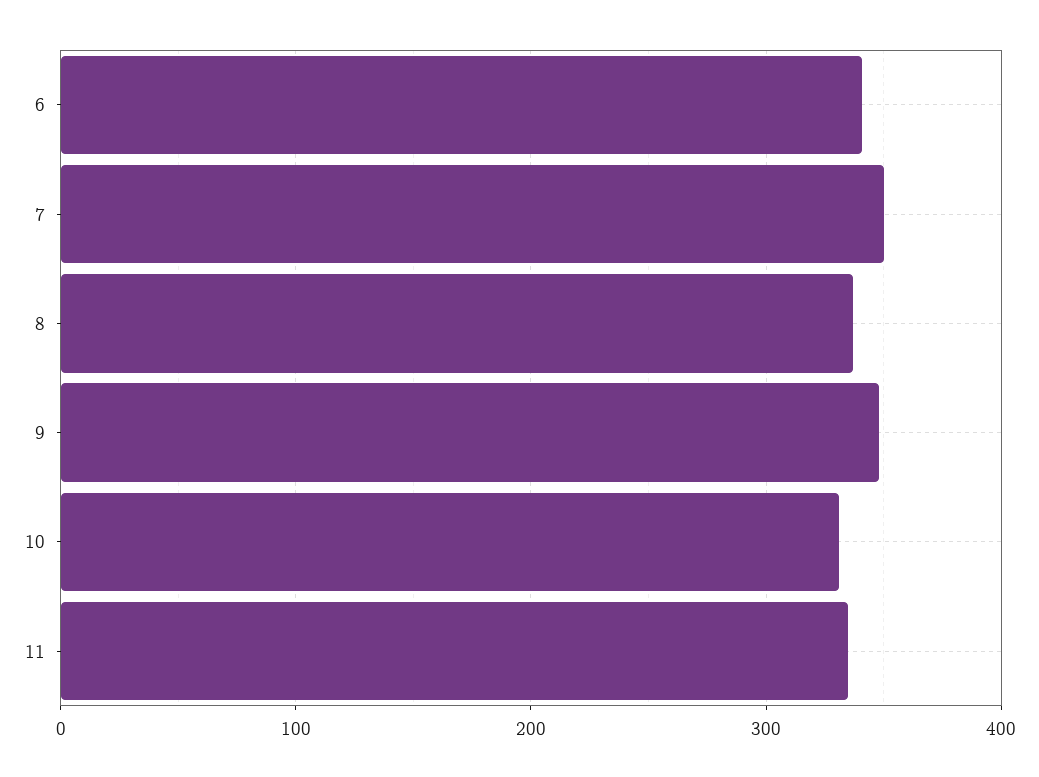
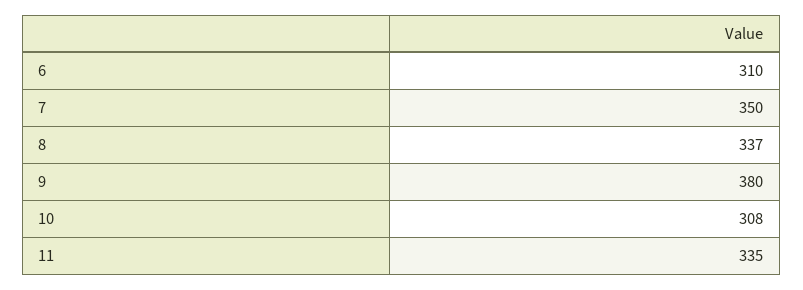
  {
-   "6": 340,
+   "6": 310,
    "7": 350,
    "8": 337,
-   "9": 350,
+   "9": 380,
-   "10": 330,
+   "10": 308,
    "11": 335
  }

